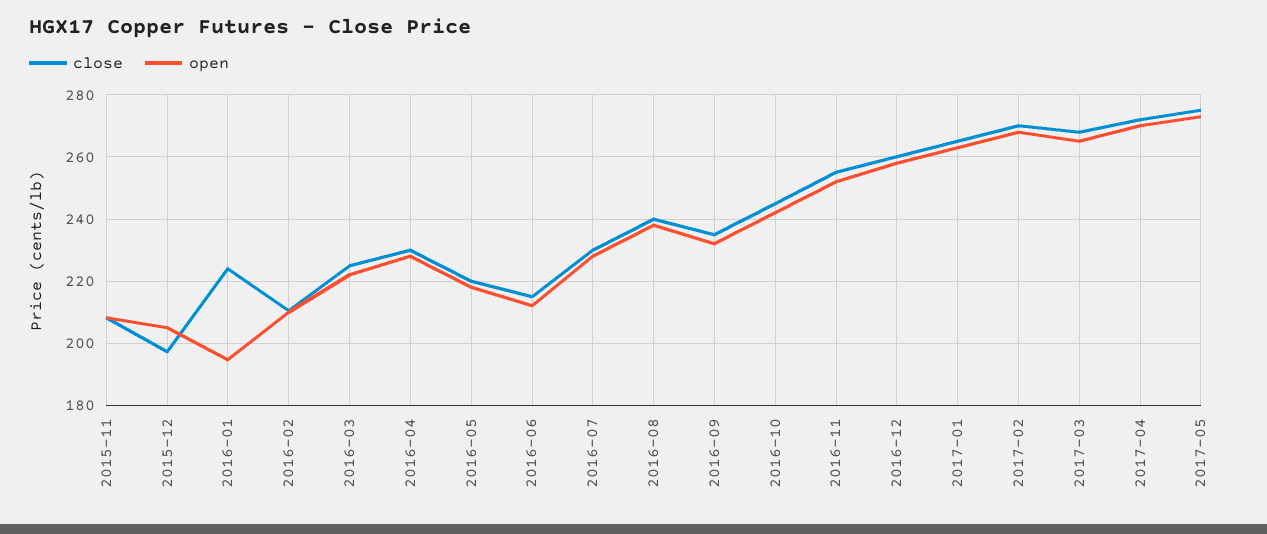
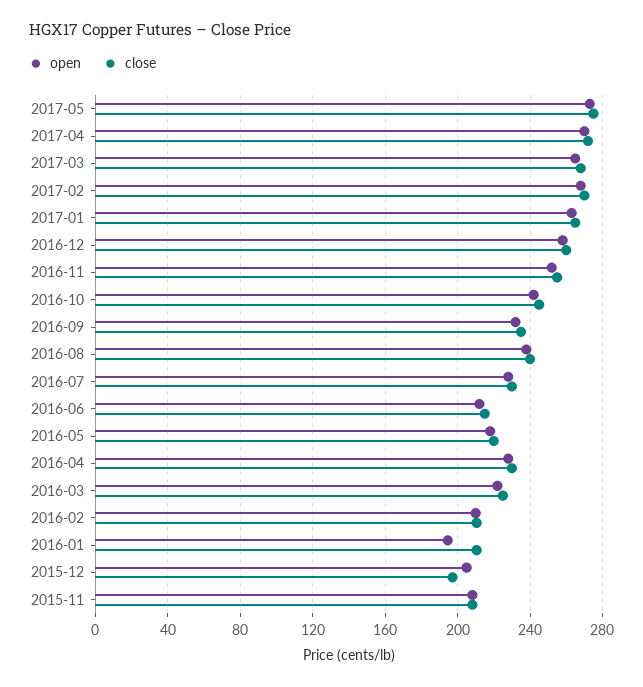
  {
    "close": {
      "2015-11": 208,
      "2015-12": 198,
-     "2016-01": 224,
+     "2016-01": 210,
      "2016-02": 210,
      "2016-03": 226,
      "2016-04": 230,
      "2016-05": 220,
      "2016-06": 216,
      "2016-07": 230,
      "2016-08": 240,
      "2016-09": 236,
      "2016-10": 246,
      "2016-11": 256,
      "2016-12": 260,
      "2017-01": 266,
      "2017-02": 270,
      "2017-03": 268,
      "2017-04": 272,
      "2017-05": 276
    },
    "open": {
      "2015-11": 208,
      "2015-12": 206,
      "2016-01": 194,
      "2016-02": 210,
      "2016-03": 222,
      "2016-04": 228,
      "2016-05": 218,
      "2016-06": 212,
      "2016-07": 228,
      "2016-08": 238,
      "2016-09": 232,
      "2016-10": 242,
      "2016-11": 252,
      "2016-12": 258,
      "2017-01": 264,
      "2017-02": 268,
      "2017-03": 266,
      "2017-04": 270,
      "2017-05": 274
    }
  }

